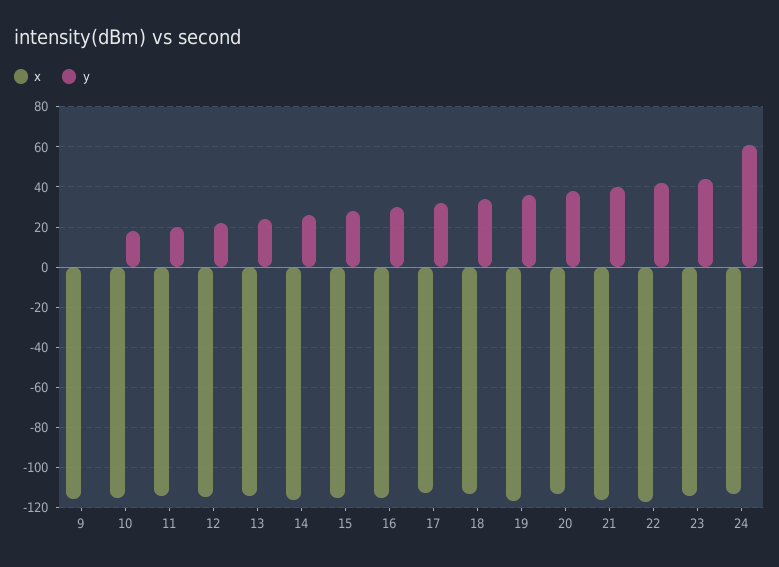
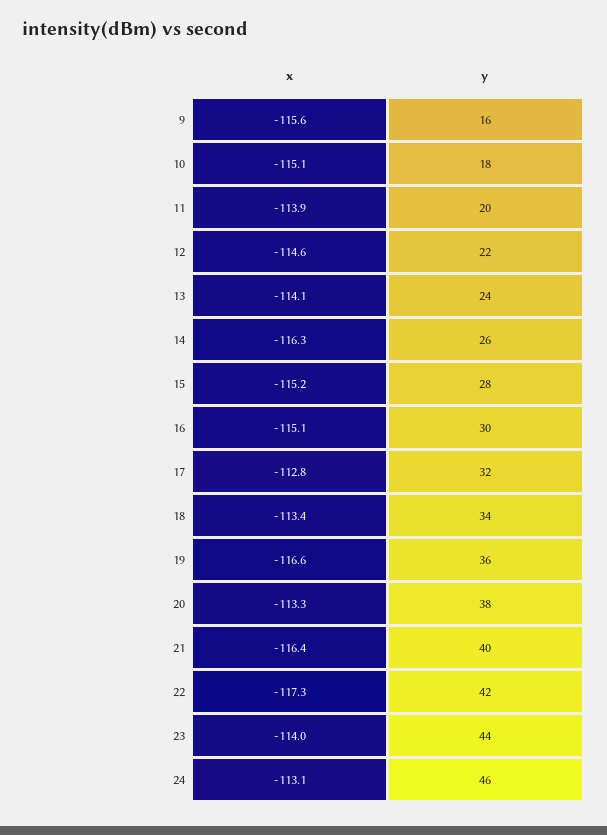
  {
    "x": {
      "9": -115.6,
      "10": -115.1,
      "11": -113.9,
      "12": -114.6,
      "13": -114.1,
      "14": -116.3,
      "15": -115.2,
      "16": -115.1,
      "17": -112.8,
      "18": -113.4,
      "19": -116.6,
      "20": -113.3,
      "21": -116.4,
      "22": -117.3,
      "23": -114,
      "24": -113.1
    },
    "y": {
-     "9": 0,
+     "9": 16,
      "10": 18,
      "11": 20,
      "12": 22,
      "13": 24,
      "14": 26,
      "15": 28,
      "16": 30,
      "17": 32,
      "18": 34,
      "19": 36,
      "20": 38,
      "21": 40,
      "22": 42,
      "23": 44,
-     "24": 60
+     "24": 46
    }
  }

